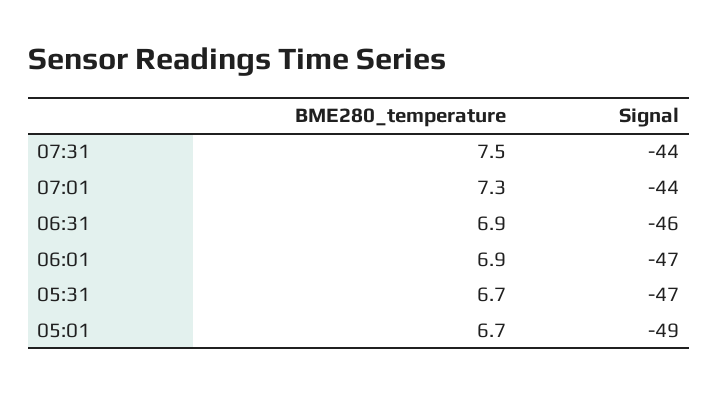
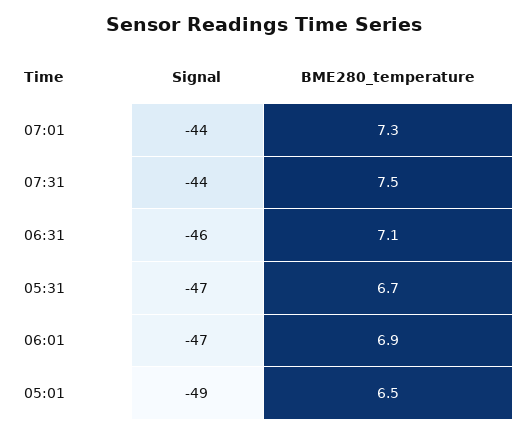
  {
    "BME280_temperature": {
      "07:31": 7.5,
      "07:01": 7.3,
-     "06:31": 6.9,
+     "06:31": 7.1,
      "06:01": 6.9,
      "05:31": 6.7,
-     "05:01": 6.7
+     "05:01": 6.5
    },
    "Signal": {
      "07:31": -44,
      "07:01": -44,
      "06:31": -46,
      "06:01": -47,
      "05:31": -47,
      "05:01": -49
    }
  }

